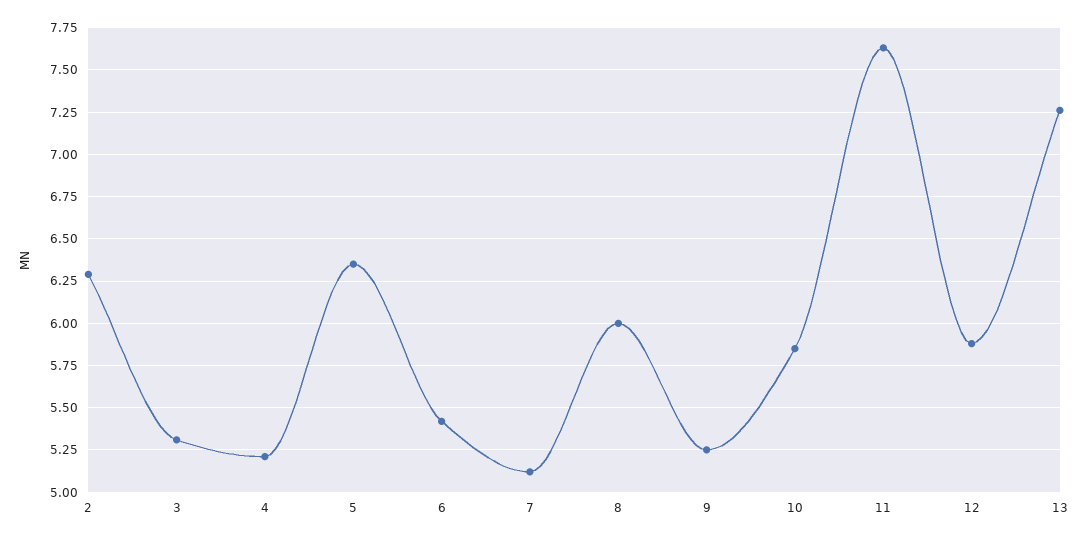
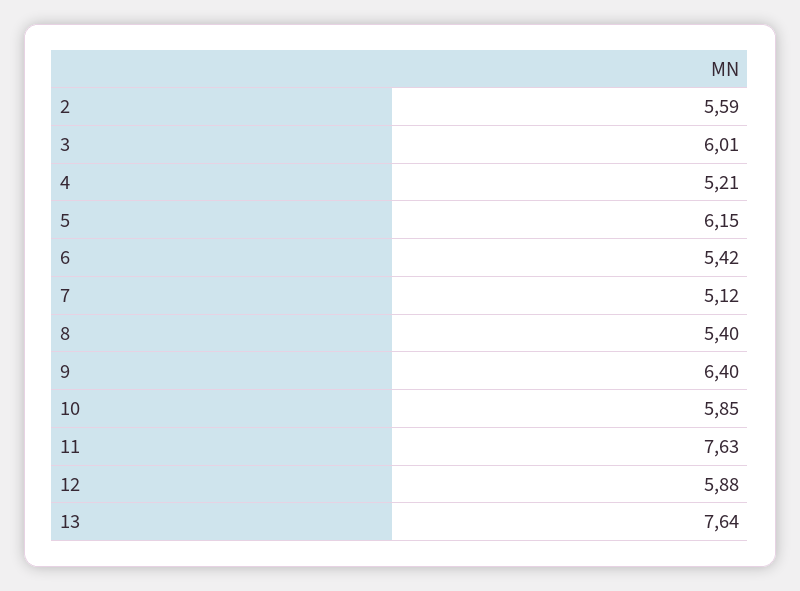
  {
-   "2": 6.3,
+   "2": 5.59,
-   "3": 5.3,
+   "3": 6.01,
    "4": 5.21,
-   "5": 6.35,
+   "5": 6.15,
    "6": 5.42,
    "7": 5.12,
-   "8": 6,
+   "8": 5.4,
-   "9": 5.25,
+   "9": 6.4,
    "10": 5.85,
    "11": 7.63,
    "12": 5.88,
-   "13": 7.25
+   "13": 7.64
  }

